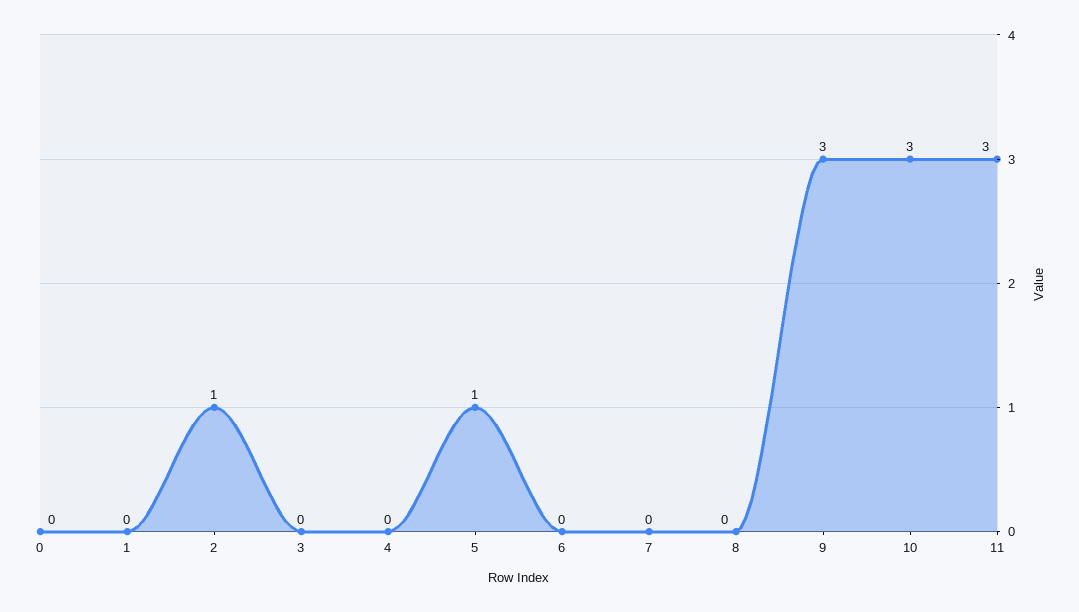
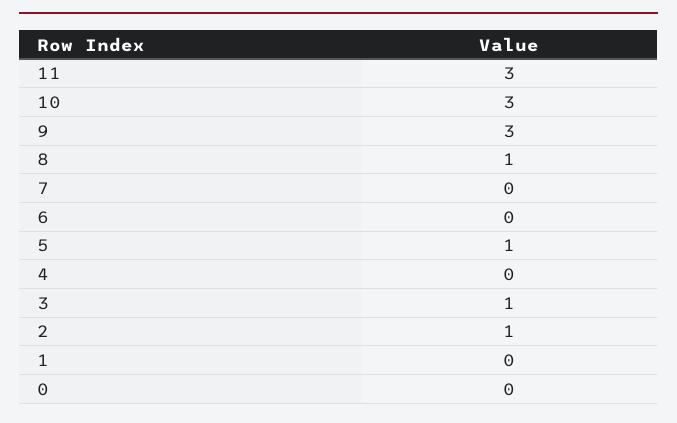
  {
    "0": 0,
    "1": 0,
    "2": 1,
-   "3": 0,
+   "3": 1,
    "4": 0,
    "5": 1,
    "6": 0,
    "7": 0,
-   "8": 0,
+   "8": 1,
    "9": 3,
    "10": 3,
    "11": 3
  }

